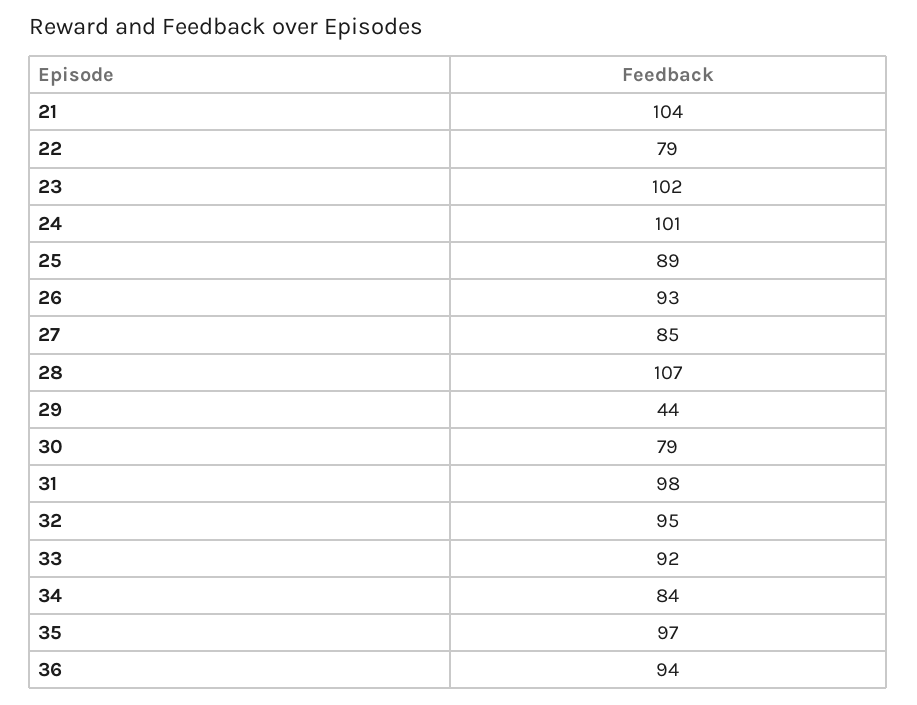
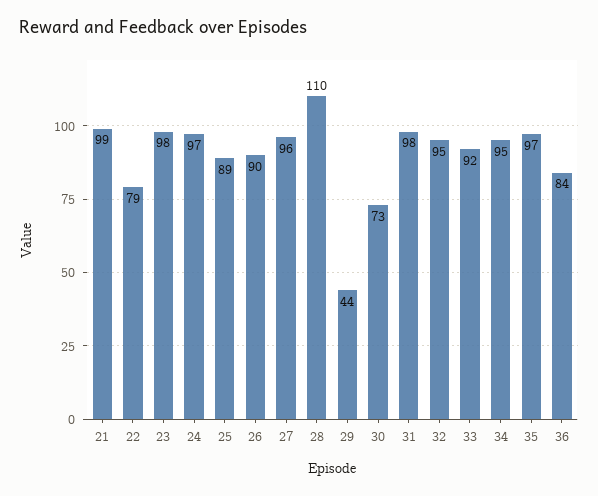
  {
-   "21": 104,
+   "21": 99,
    "22": 79,
-   "23": 102,
+   "23": 98,
-   "24": 101,
+   "24": 97,
    "25": 89,
-   "26": 93,
+   "26": 90,
-   "27": 85,
+   "27": 96,
-   "28": 107,
+   "28": 110,
    "29": 44,
-   "30": 79,
+   "30": 73,
    "31": 98,
    "32": 95,
    "33": 92,
-   "34": 84,
+   "34": 95,
    "35": 97,
-   "36": 94
+   "36": 84
  }

